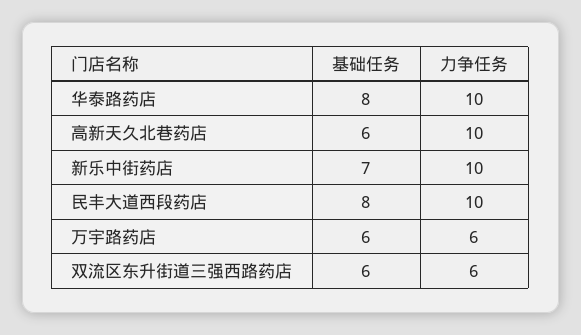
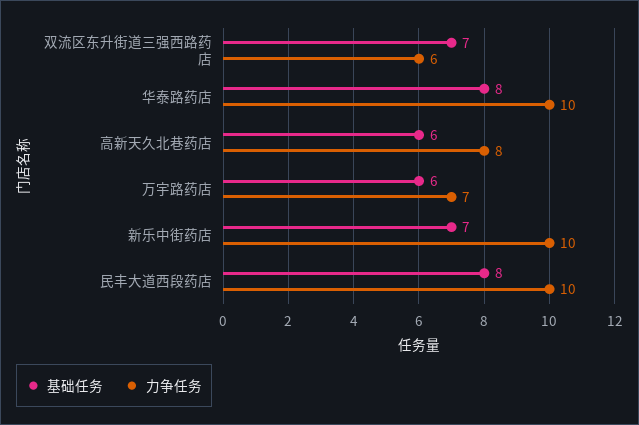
  {
    "基础任务": {
      "华泰路药店": 8,
      "高新天久北巷药店": 6,
      "新乐中街药店": 7,
      "民丰大道西段药店": 8,
      "万宇路药店": 6,
-     "双流区东升街道三强西路药店": 6
+     "双流区东升街道三强西路药店": 7
    },
    "力争任务": {
      "华泰路药店": 10,
-     "高新天久北巷药店": 10,
+     "高新天久北巷药店": 8,
      "新乐中街药店": 10,
      "民丰大道西段药店": 10,
-     "万宇路药店": 6,
+     "万宇路药店": 7,
      "双流区东升街道三强西路药店": 6
    }
  }

